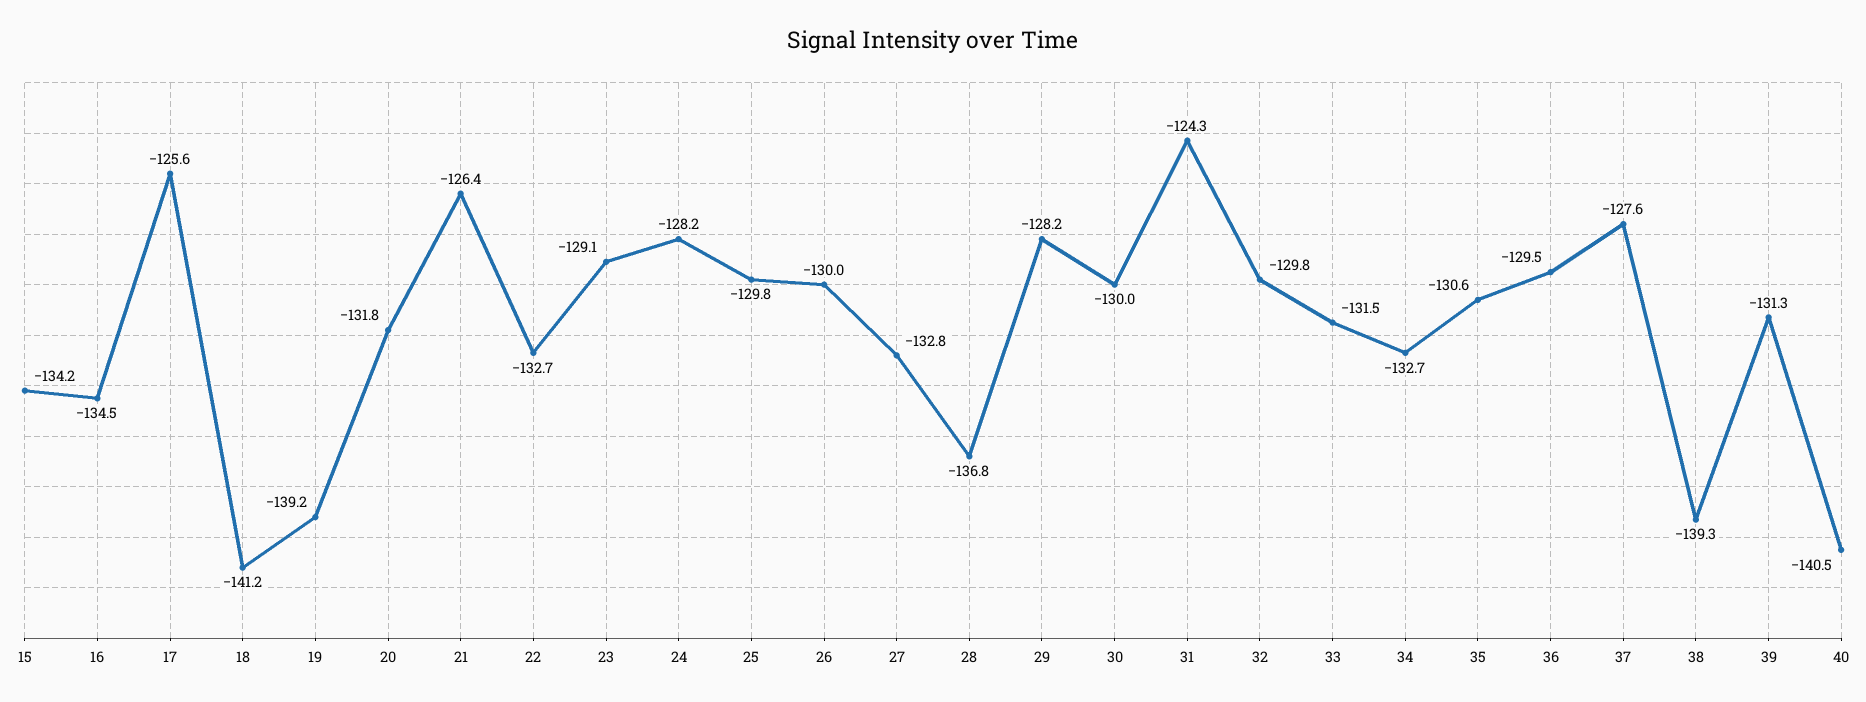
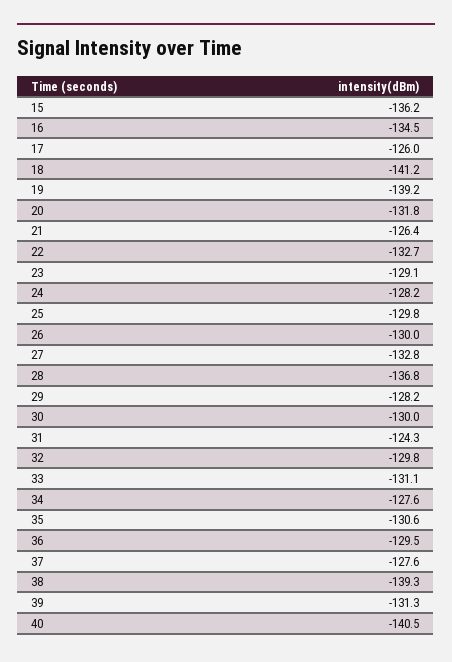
  {
-   "15": -134.2,
+   "15": -136.2,
    "16": -134.5,
-   "17": -125.6,
+   "17": -126,
    "18": -141.2,
    "19": -139.2,
    "20": -131.8,
    "21": -126.4,
    "22": -132.7,
    "23": -129.1,
    "24": -128.2,
    "25": -129.8,
    "26": -130,
    "27": -132.8,
    "28": -136.8,
    "29": -128.2,
    "30": -130,
    "31": -124.3,
    "32": -129.8,
-   "33": -131.5,
+   "33": -131.1,
-   "34": -132.7,
+   "34": -127.6,
    "35": -130.6,
    "36": -129.5,
    "37": -127.6,
    "38": -139.3,
    "39": -131.3,
    "40": -140.5
  }

